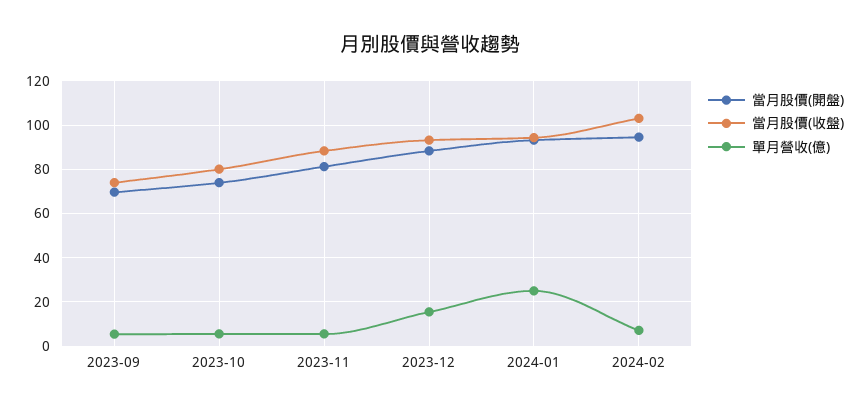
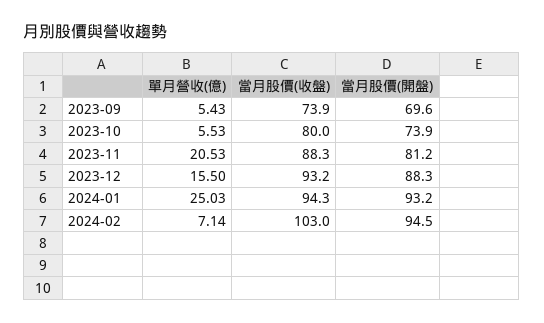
  {
    "當月股價(開盤)": {
      "2023-09": 69.6,
      "2023-10": 73.9,
      "2023-11": 81.2,
      "2023-12": 88.3,
      "2024-01": 93.2,
      "2024-02": 94.5
    },
    "當月股價(收盤)": {
      "2023-09": 73.9,
      "2023-10": 80,
      "2023-11": 88.3,
      "2023-12": 93.2,
      "2024-01": 94.3,
      "2024-02": 103
    },
    "單月營收(億)": {
      "2023-09": 5.43,
      "2023-10": 5.53,
-     "2023-11": 5,
+     "2023-11": 20.53,
      "2023-12": 15.5,
      "2024-01": 25.03,
      "2024-02": 7.14
    }
  }

